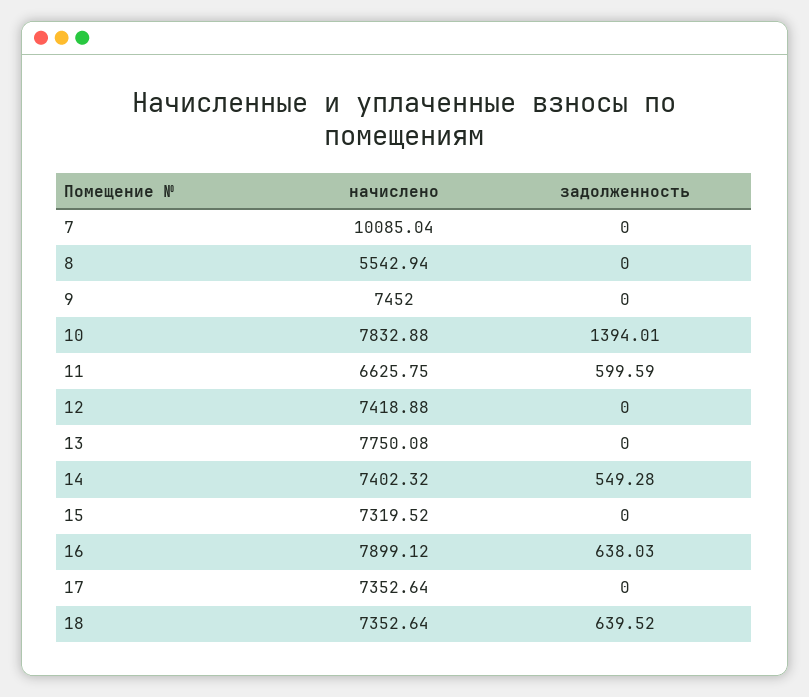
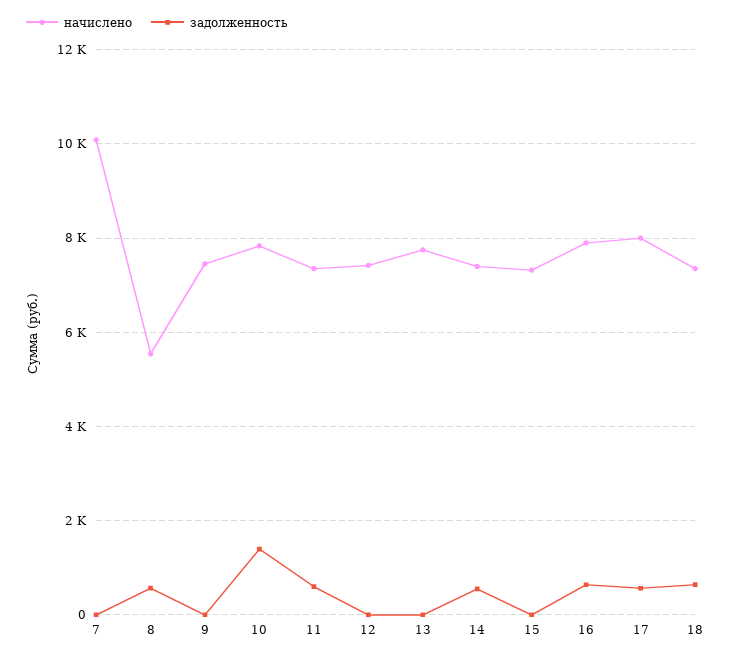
  {
    "начислено": {
      "7": 10085.04,
      "8": 5542.94,
      "9": 7452,
      "10": 7832.88,
-     "11": 6625.75,
+     "11": 7400,
      "12": 7418.88,
      "13": 7750.08,
      "14": 7402.32,
      "15": 7319.52,
      "16": 7899.12,
-     "17": 7352.64,
+     "17": 8000,
      "18": 7352.64
    },
    "задолженность": {
      "7": 0,
-     "8": 0,
+     "8": 600,
      "9": 0,
      "10": 1394.01,
      "11": 599.59,
      "12": 0,
      "13": 0,
      "14": 549.28,
      "15": 0,
      "16": 638.03,
-     "17": 0,
+     "17": 600,
      "18": 639.52
    }
  }

